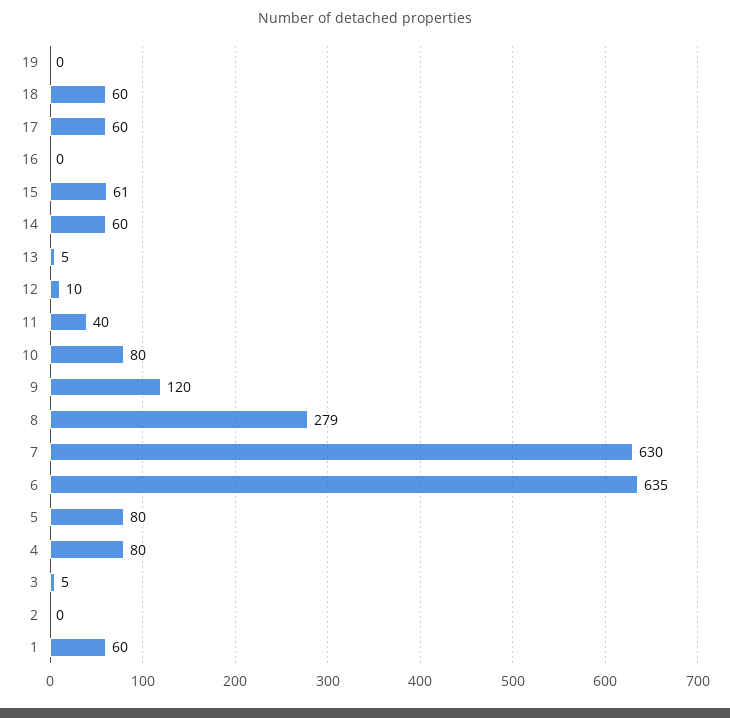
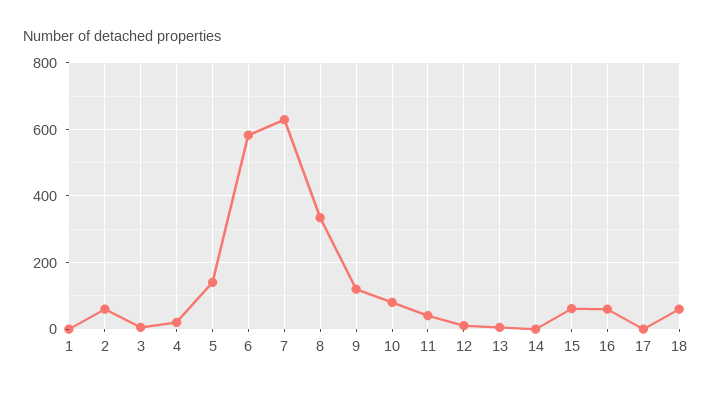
  {
-   "19": 0,
    "18": 60,
-   "17": 60,
+   "17": 0,
-   "16": 0,
+   "16": 60,
    "15": 61,
-   "14": 60,
+   "14": 0,
    "13": 5,
    "12": 10,
    "11": 40,
    "10": 80,
    "9": 120,
-   "8": 279,
+   "8": 340,
    "7": 630,
-   "6": 635,
+   "6": 580,
-   "5": 80,
+   "5": 140,
-   "4": 80,
+   "4": 20,
    "3": 5,
-   "2": 0,
+   "2": 60,
-   "1": 60
+   "1": 0
  }

